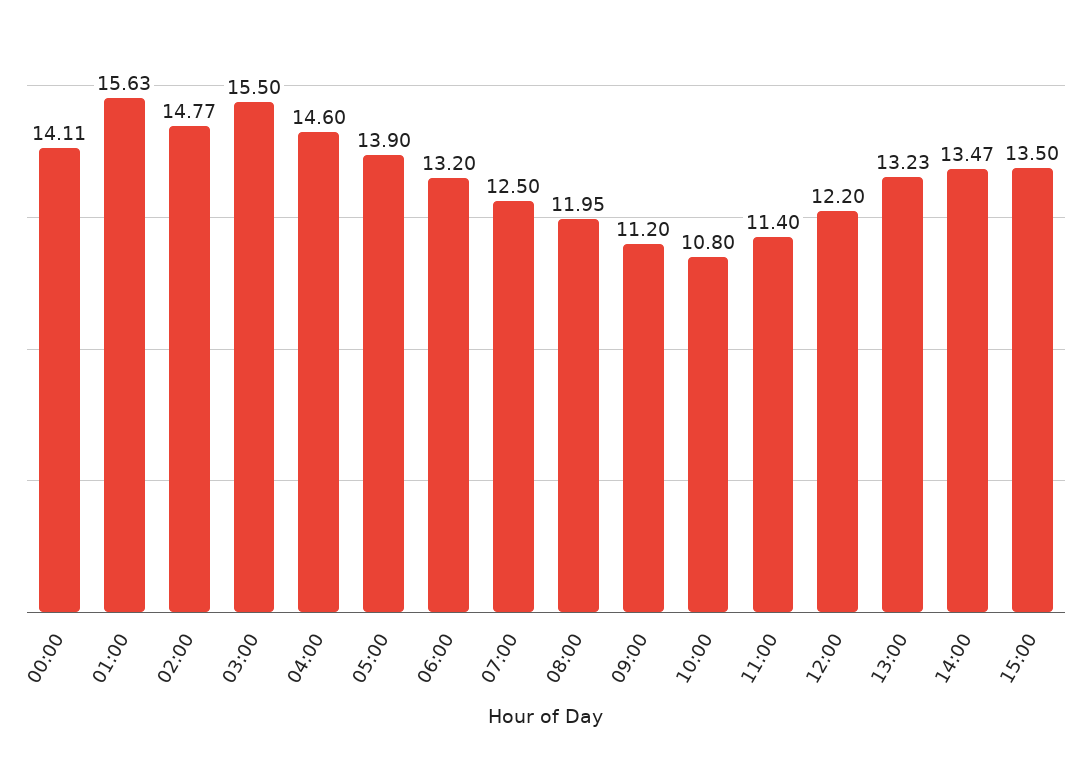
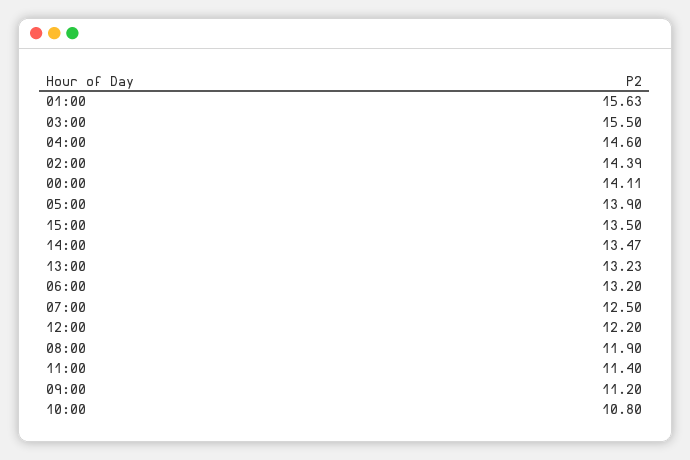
  {
    "00:00": 14.11,
    "01:00": 15.63,
-   "02:00": 14.77,
+   "02:00": 14.39,
    "03:00": 15.5,
    "04:00": 14.6,
    "05:00": 13.9,
    "06:00": 13.2,
    "07:00": 12.5,
-   "08:00": 11.95,
+   "08:00": 11.9,
    "09:00": 11.2,
    "10:00": 10.8,
    "11:00": 11.4,
    "12:00": 12.2,
    "13:00": 13.23,
    "14:00": 13.47,
    "15:00": 13.5
  }

